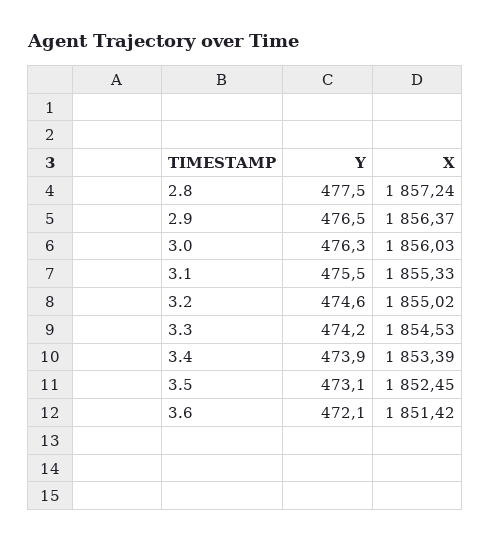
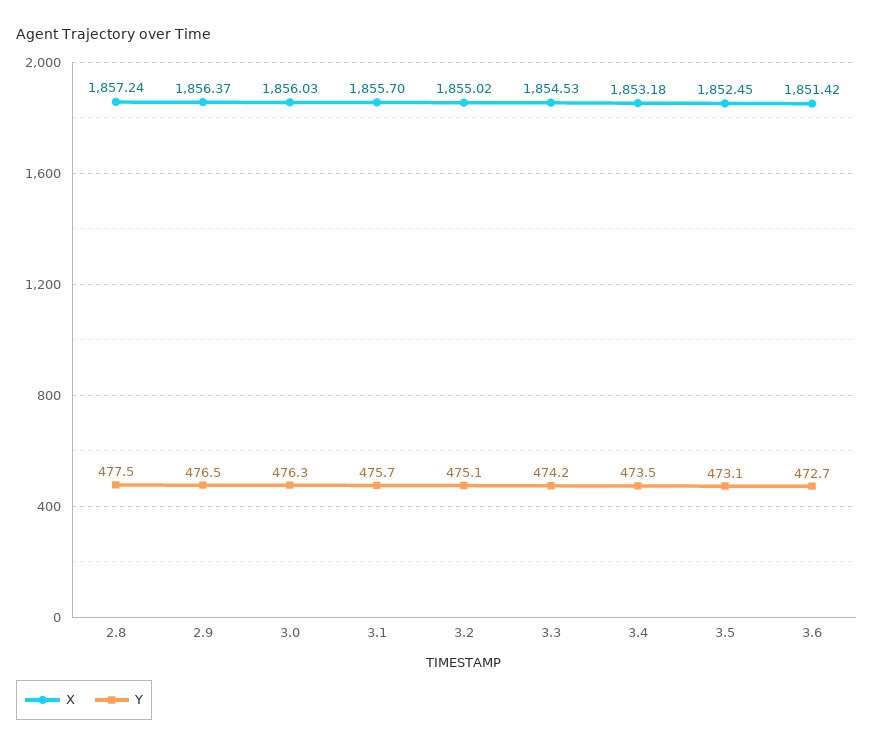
  {
    "Y": {
      "2.8": 477.5,
      "2.9": 476.5,
      "3.0": 476.3,
-     "3.1": 475.5,
+     "3.1": 475.7,
-     "3.2": 474.6,
+     "3.2": 475.1,
      "3.3": 474.2,
-     "3.4": 473.9,
+     "3.4": 473.5,
      "3.5": 473.1,
-     "3.6": 472.1
+     "3.6": 472.7
    },
    "X": {
      "2.8": 1857.24,
      "2.9": 1856.37,
      "3.0": 1856.03,
-     "3.1": 1855.33,
+     "3.1": 1855.7,
      "3.2": 1855.02,
      "3.3": 1854.53,
-     "3.4": 1853.39,
+     "3.4": 1853.18,
      "3.5": 1852.45,
      "3.6": 1851.42
    }
  }

